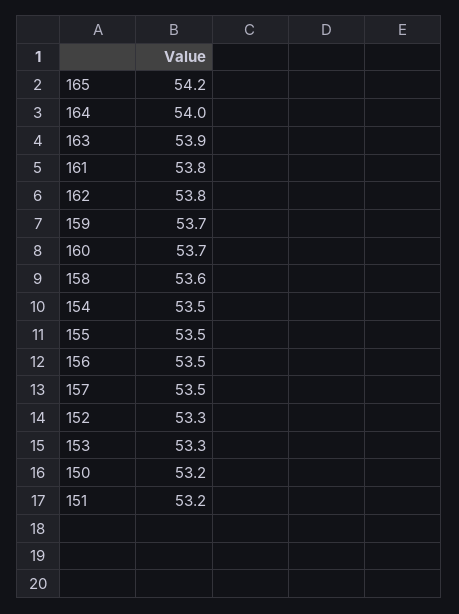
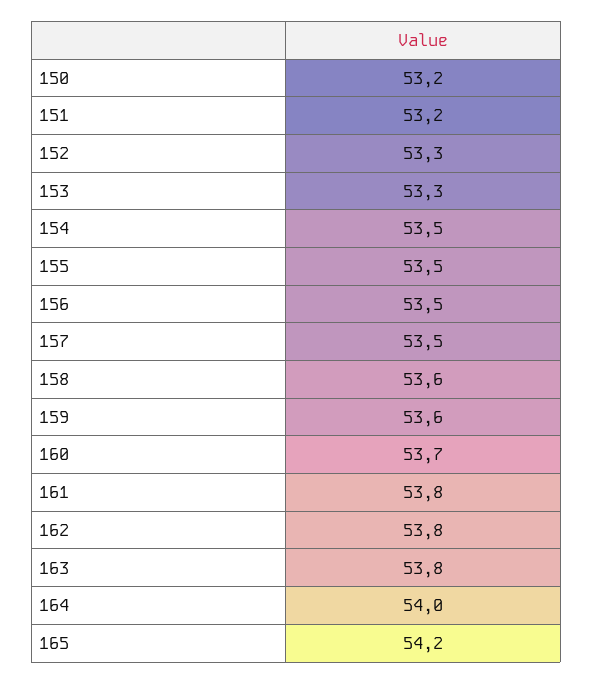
  {
    "165": 54.2,
    "164": 54,
-   "163": 53.9,
+   "163": 53.8,
    "161": 53.8,
    "162": 53.8,
-   "159": 53.7,
+   "159": 53.6,
    "160": 53.7,
    "158": 53.6,
    "154": 53.5,
    "155": 53.5,
    "156": 53.5,
    "157": 53.5,
    "152": 53.3,
    "153": 53.3,
    "150": 53.2,
    "151": 53.2
  }

